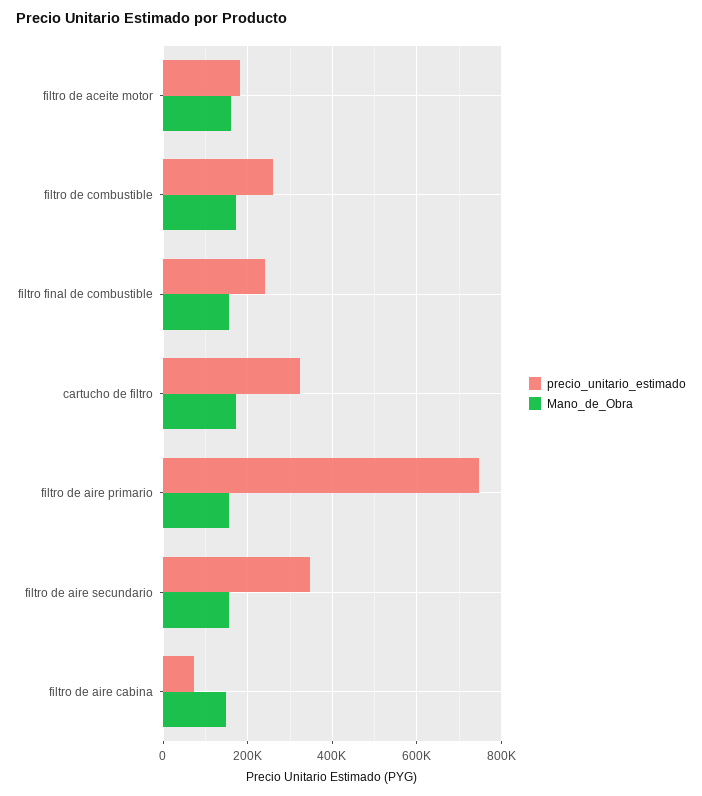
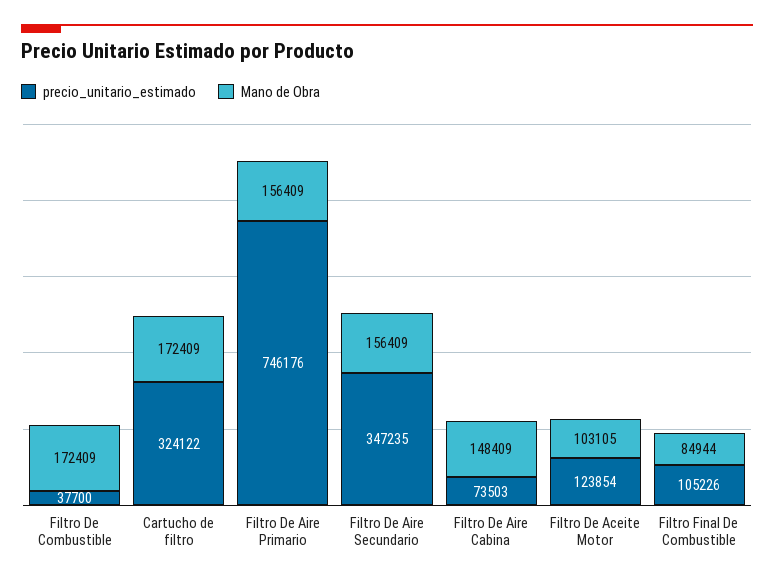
  {
    "precio_unitario_estimado": {
-     "filtro de aceite motor": 180000,
+     "filtro de aceite motor": 123854,
-     "filtro de combustible": 260000,
+     "filtro de combustible": 37700,
-     "filtro final de combustible": 240000,
+     "filtro final de combustible": 105226,
      "cartucho de filtro": 324122,
      "filtro de aire primario": 746176,
      "filtro de aire secundario": 347235,
      "filtro de aire cabina": 73503
    },
    "Mano_de_Obra": {
-     "filtro de aceite motor": 160000,
+     "filtro de aceite motor": 103105,
      "filtro de combustible": 172409,
-     "filtro final de combustible": 160000,
+     "filtro final de combustible": 84944,
      "cartucho de filtro": 172409,
      "filtro de aire primario": 156409,
      "filtro de aire secundario": 156409,
      "filtro de aire cabina": 148409
    }
  }

